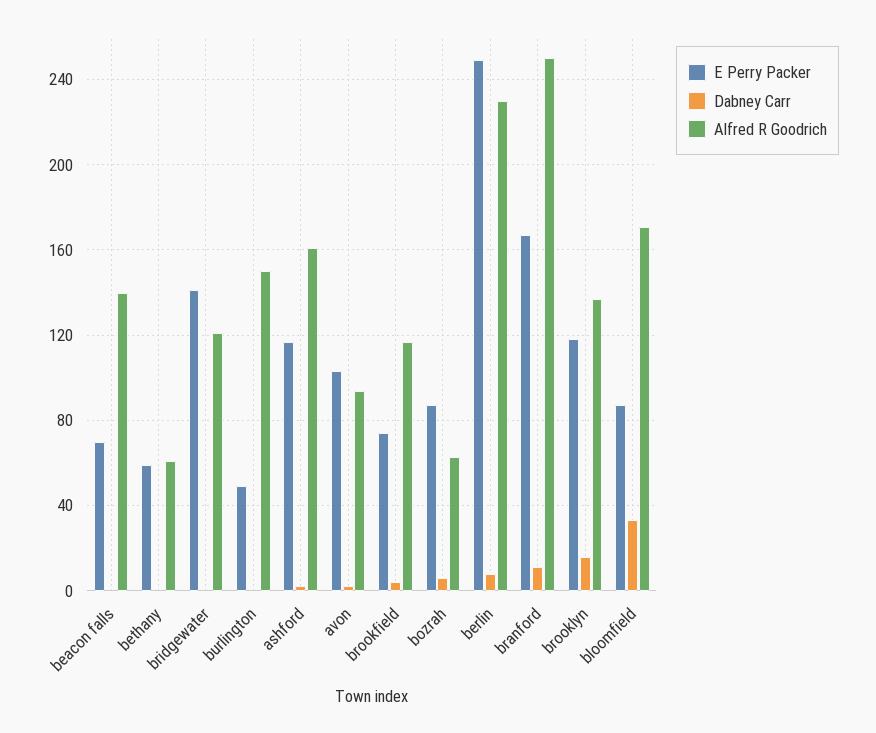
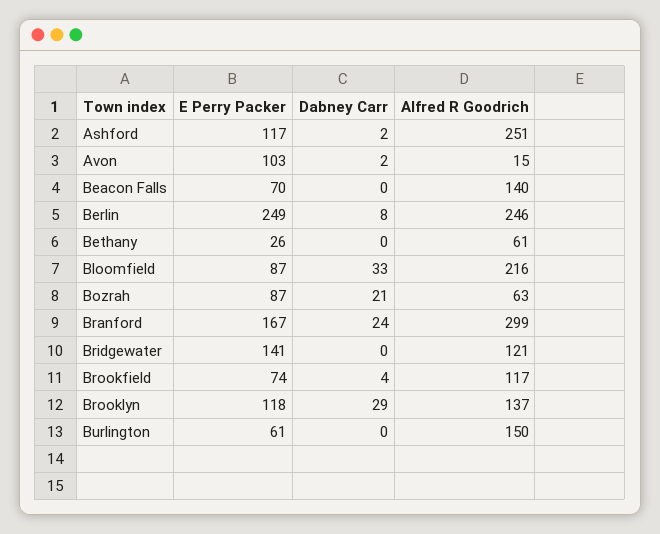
  {
    "E Perry Packer": {
      "beacon falls": 70,
-     "bethany": 60,
+     "bethany": 26,
      "bridgewater": 141,
-     "burlington": 50,
+     "burlington": 61,
      "ashford": 117,
      "avon": 103,
      "brookfield": 74,
      "bozrah": 87,
      "berlin": 249,
      "branford": 167,
      "brooklyn": 118,
      "bloomfield": 87
    },
    "Dabney Carr": {
      "beacon falls": 0,
      "bethany": 0,
      "bridgewater": 0,
      "burlington": 0,
      "ashford": 2,
      "avon": 2,
      "brookfield": 4,
-     "bozrah": 5,
+     "bozrah": 21,
      "berlin": 8,
-     "branford": 10,
+     "branford": 24,
-     "brooklyn": 15,
+     "brooklyn": 29,
      "bloomfield": 33
    },
    "Alfred R Goodrich": {
      "beacon falls": 140,
      "bethany": 61,
      "bridgewater": 121,
      "burlington": 150,
-     "ashford": 160,
+     "ashford": 251,
-     "avon": 95,
+     "avon": 15,
      "brookfield": 117,
      "bozrah": 63,
-     "berlin": 230,
+     "berlin": 246,
-     "branford": 250,
+     "branford": 299,
      "brooklyn": 137,
-     "bloomfield": 170
+     "bloomfield": 216
    }
  }

